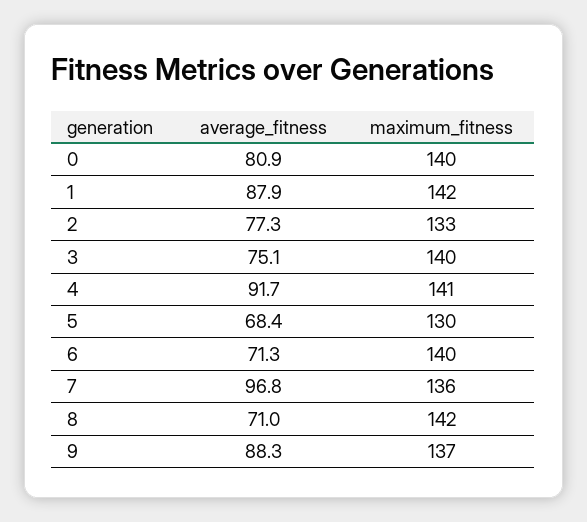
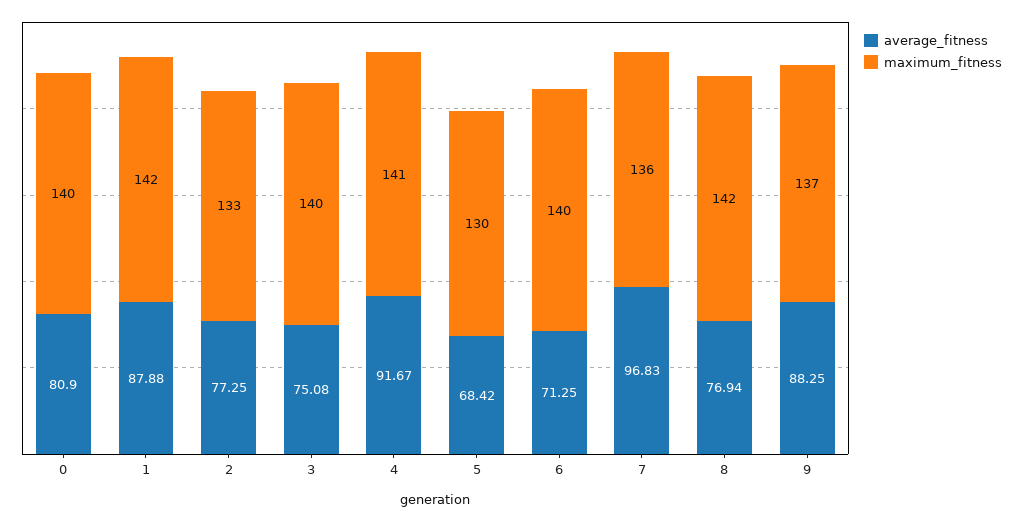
  {
    "average_fitness": {
      "0": 80.9,
      "1": 87.88,
      "2": 77.25,
      "3": 75.08,
      "4": 91.67,
      "5": 68.42,
      "6": 71.25,
      "7": 96.83,
-     "8": 71,
+     "8": 76.94,
      "9": 88.25
    },
    "maximum_fitness": {
      "0": 140,
      "1": 142,
      "2": 133,
      "3": 140,
      "4": 141,
      "5": 130,
      "6": 140,
      "7": 136,
      "8": 142,
      "9": 137
    }
  }

